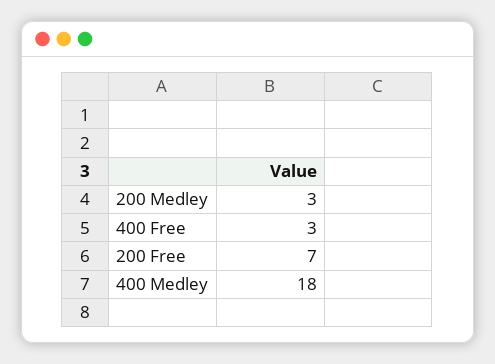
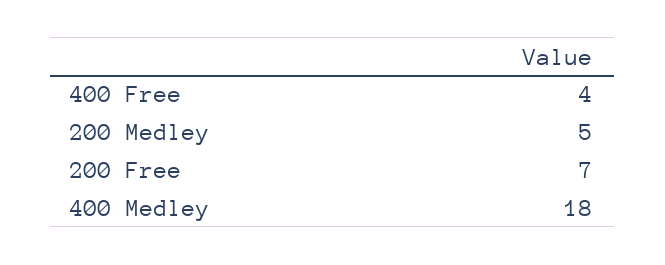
  {
-   "200 Medley": 3,
+   "200 Medley": 5,
-   "400 Free": 3,
+   "400 Free": 4,
    "200 Free": 7,
    "400 Medley": 18
  }

